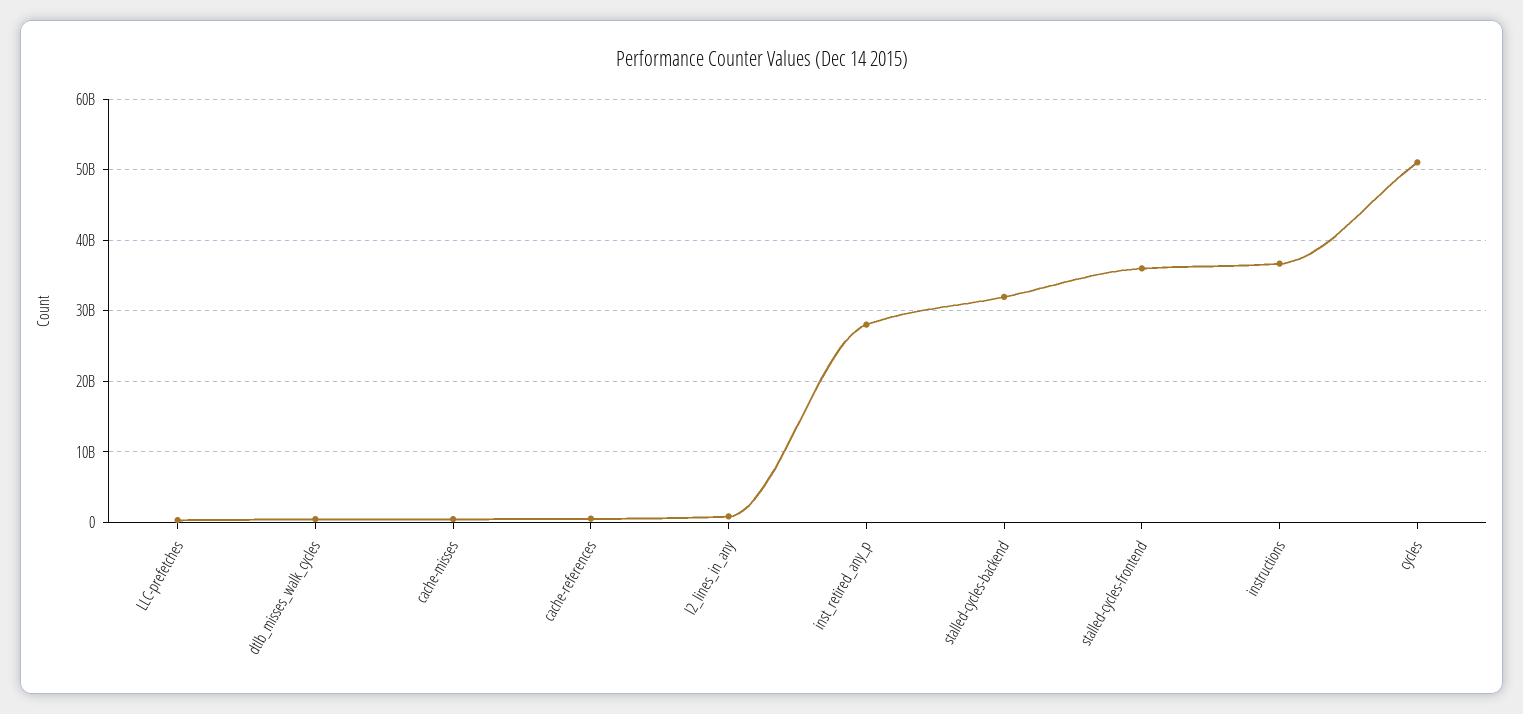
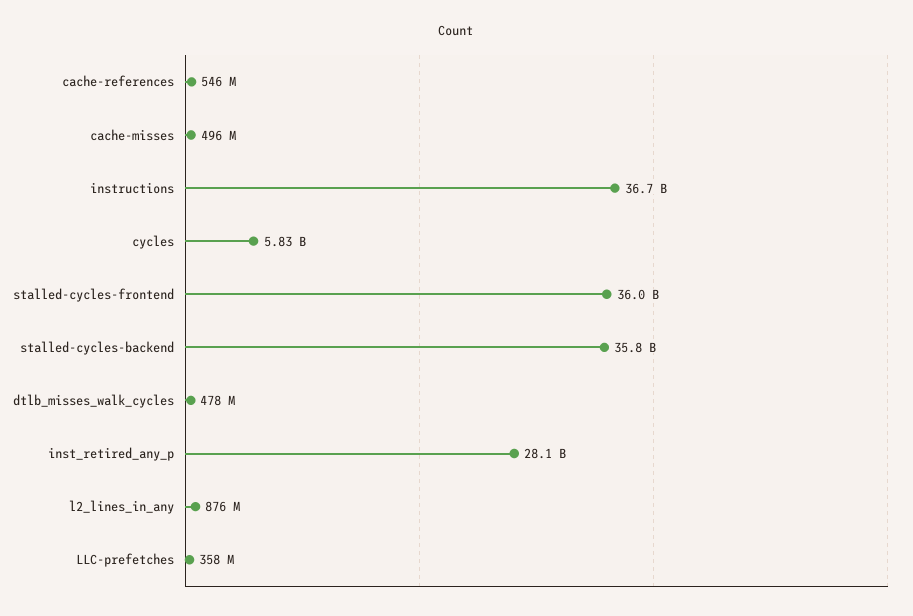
  {
    "LLC-prefetches": 358000000,
    "dtlb_misses_walk_cycles": 478000000,
    "cache-misses": 496000000,
    "cache-references": 546000000,
    "l2_lines_in_any": 876000000,
    "inst_retired_any_p": 28100000000,
-   "stalled-cycles-backend": 32000000000,
+   "stalled-cycles-backend": 35800000000,
    "stalled-cycles-frontend": 36000000000,
    "instructions": 36700000000,
-   "cycles": 51000000000
+   "cycles": 5830000000
  }

